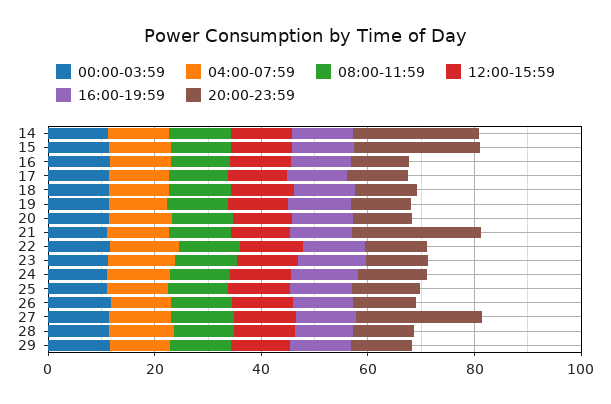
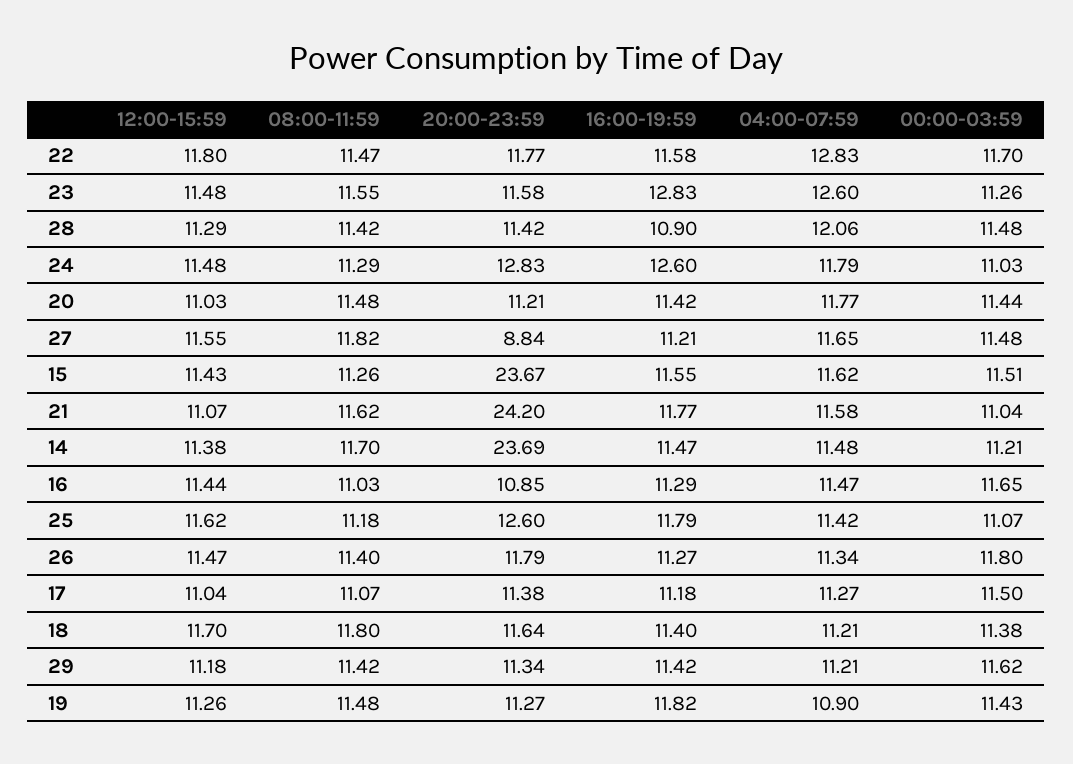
  {
    "00:00-03:59": {
      "14": 11.21,
      "15": 11.51,
      "16": 11.65,
      "17": 11.5,
      "18": 11.38,
      "19": 11.43,
      "20": 11.44,
      "21": 11.04,
      "22": 11.7,
      "23": 11.26,
      "24": 11.03,
      "25": 11.07,
      "26": 11.8,
      "27": 11.48,
      "28": 11.48,
      "29": 11.62
    },
    "04:00-07:59": {
      "14": 11.48,
      "15": 11.62,
      "16": 11.47,
      "17": 11.27,
      "18": 11.21,
      "19": 10.9,
      "20": 11.77,
      "21": 11.58,
      "22": 12.83,
      "23": 12.6,
      "24": 11.79,
      "25": 11.42,
      "26": 11.34,
      "27": 11.65,
      "28": 12.06,
      "29": 11.21
    },
    "08:00-11:59": {
      "14": 11.7,
      "15": 11.26,
      "16": 11.03,
      "17": 11.07,
      "18": 11.8,
      "19": 11.48,
      "20": 11.48,
      "21": 11.62,
      "22": 11.47,
      "23": 11.55,
      "24": 11.29,
      "25": 11.18,
      "26": 11.4,
      "27": 11.82,
      "28": 11.42,
      "29": 11.42
    },
    "12:00-15:59": {
      "14": 11.38,
      "15": 11.43,
      "16": 11.44,
      "17": 11.04,
      "18": 11.7,
      "19": 11.26,
      "20": 11.03,
      "21": 11.07,
      "22": 11.8,
      "23": 11.48,
      "24": 11.48,
      "25": 11.62,
      "26": 11.47,
      "27": 11.55,
      "28": 11.29,
      "29": 11.18
    },
    "16:00-19:59": {
      "14": 11.47,
      "15": 11.55,
      "16": 11.29,
      "17": 11.18,
      "18": 11.4,
      "19": 11.82,
      "20": 11.42,
      "21": 11.77,
      "22": 11.58,
      "23": 12.83,
      "24": 12.6,
      "25": 11.79,
      "26": 11.27,
      "27": 11.21,
      "28": 10.9,
      "29": 11.42
    },
    "20:00-23:59": {
      "14": 23.69,
      "15": 23.67,
      "16": 10.85,
      "17": 11.38,
      "18": 11.64,
      "19": 11.27,
      "20": 11.21,
      "21": 24.2,
      "22": 11.77,
      "23": 11.58,
      "24": 12.83,
      "25": 12.6,
      "26": 11.79,
-     "27": 25,
+     "27": 8.84,
      "28": 11.42,
      "29": 11.34
    }
  }

